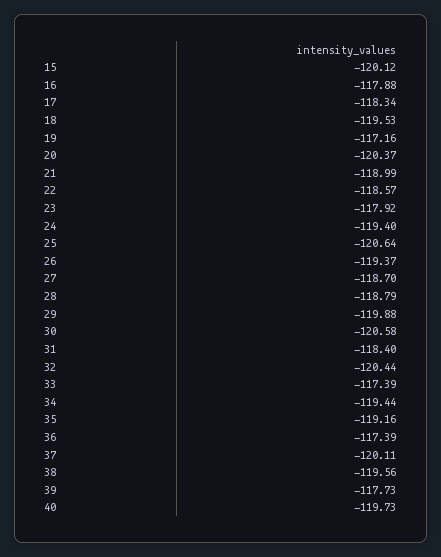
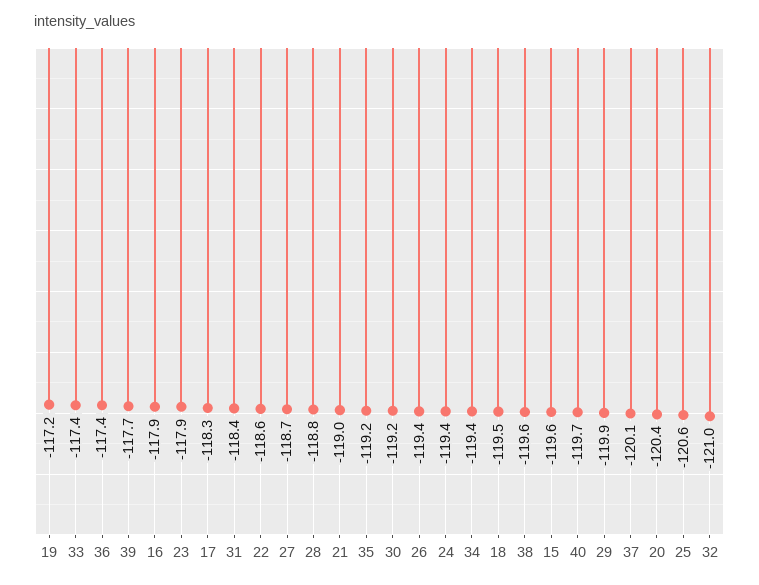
  {
-   "15": -120.12,
+   "15": -119.6,
    "16": -117.88,
    "17": -118.34,
    "18": -119.53,
    "19": -117.16,
    "20": -120.37,
    "21": -118.99,
    "22": -118.57,
    "23": -117.92,
    "24": -119.4,
    "25": -120.64,
    "26": -119.37,
    "27": -118.7,
    "28": -118.79,
    "29": -119.88,
-   "30": -120.58,
+   "30": -119.2,
    "31": -118.4,
-   "32": -120.44,
+   "32": -121,
    "33": -117.39,
    "34": -119.44,
    "35": -119.16,
    "36": -117.39,
    "37": -120.11,
    "38": -119.56,
    "39": -117.73,
    "40": -119.73
  }

